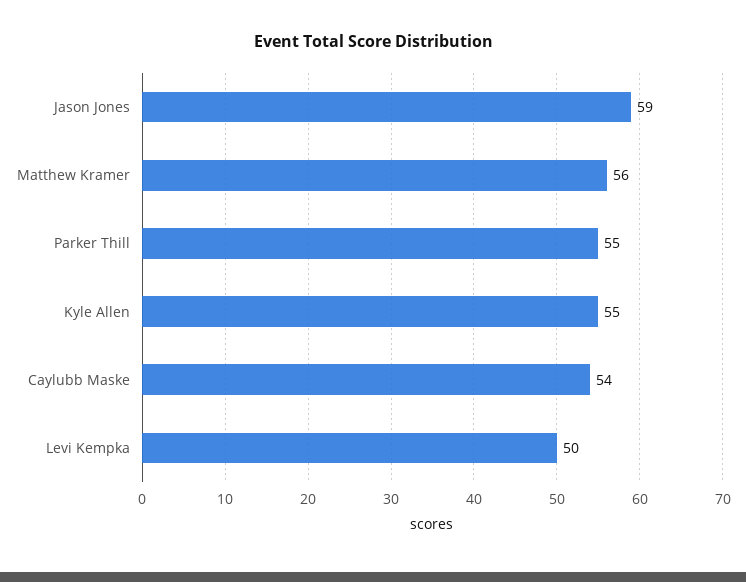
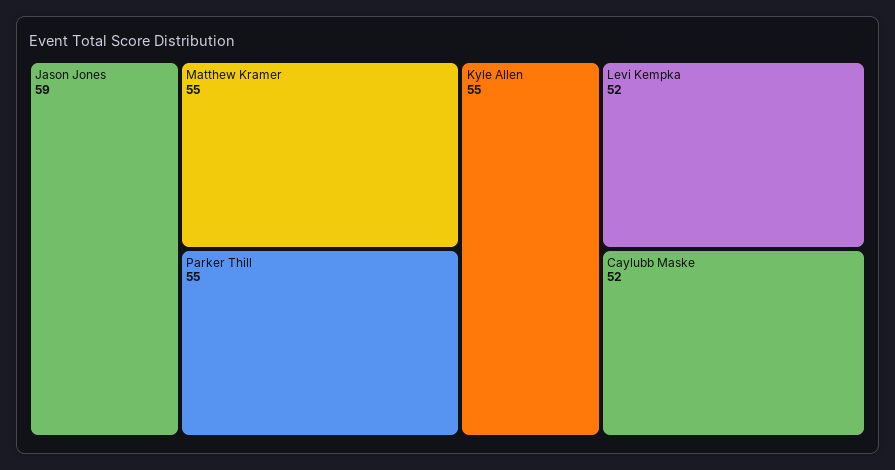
  {
    "Jason Jones": 59,
-   "Matthew Kramer": 56,
+   "Matthew Kramer": 55,
    "Parker Thill": 55,
    "Kyle Allen": 55,
-   "Caylubb Maske": 54,
+   "Caylubb Maske": 52,
-   "Levi Kempka": 50
+   "Levi Kempka": 52
  }

